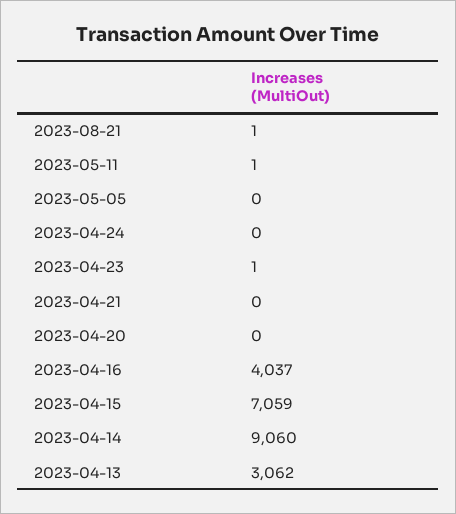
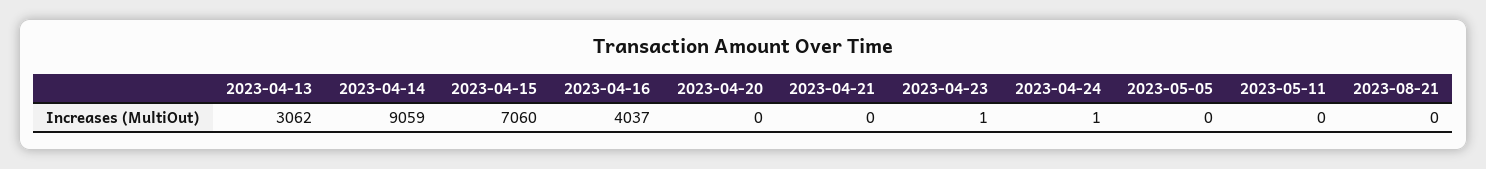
  {
-   "2023-08-21": 1,
+   "2023-08-21": 0,
-   "2023-05-11": 1,
+   "2023-05-11": 0,
    "2023-05-05": 0,
-   "2023-04-24": 0,
+   "2023-04-24": 1,
    "2023-04-23": 1,
    "2023-04-21": 0,
    "2023-04-20": 0,
    "2023-04-16": 4037,
-   "2023-04-15": 7059,
+   "2023-04-15": 7060,
-   "2023-04-14": 9060,
+   "2023-04-14": 9059,
    "2023-04-13": 3062
  }

